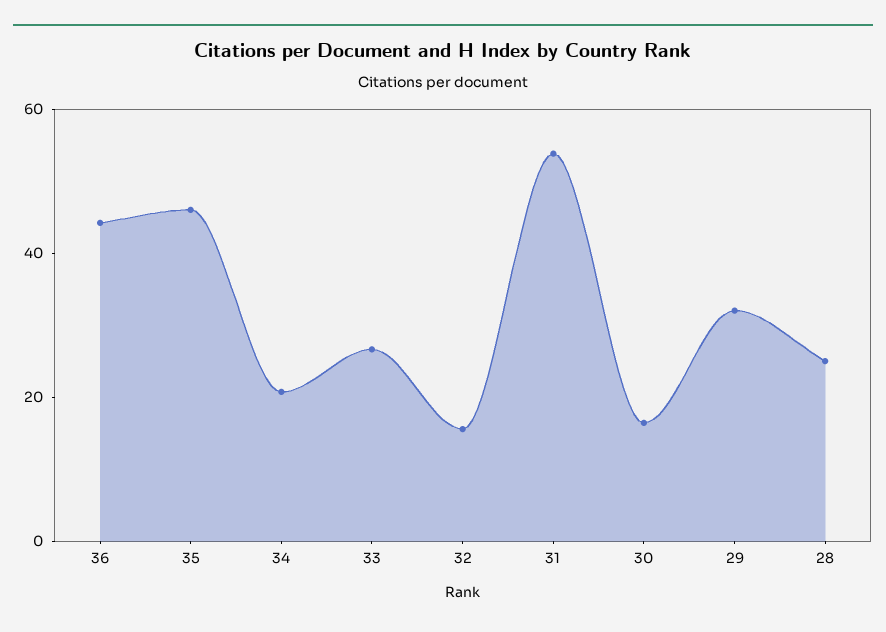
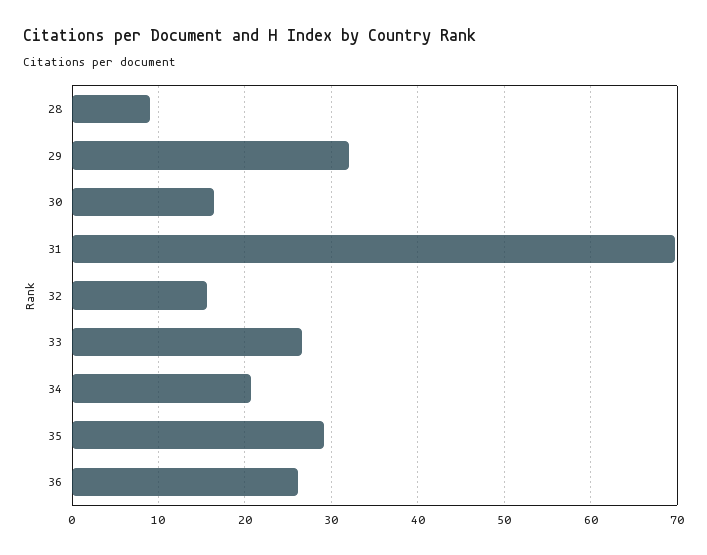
  {
-   "36": 45,
+   "36": 26,
-   "35": 45,
+   "35": 29,
    "34": 21,
    "33": 27,
    "32": 16,
-   "31": 55,
+   "31": 70,
    "30": 16,
    "29": 32,
-   "28": 25
+   "28": 9
  }

